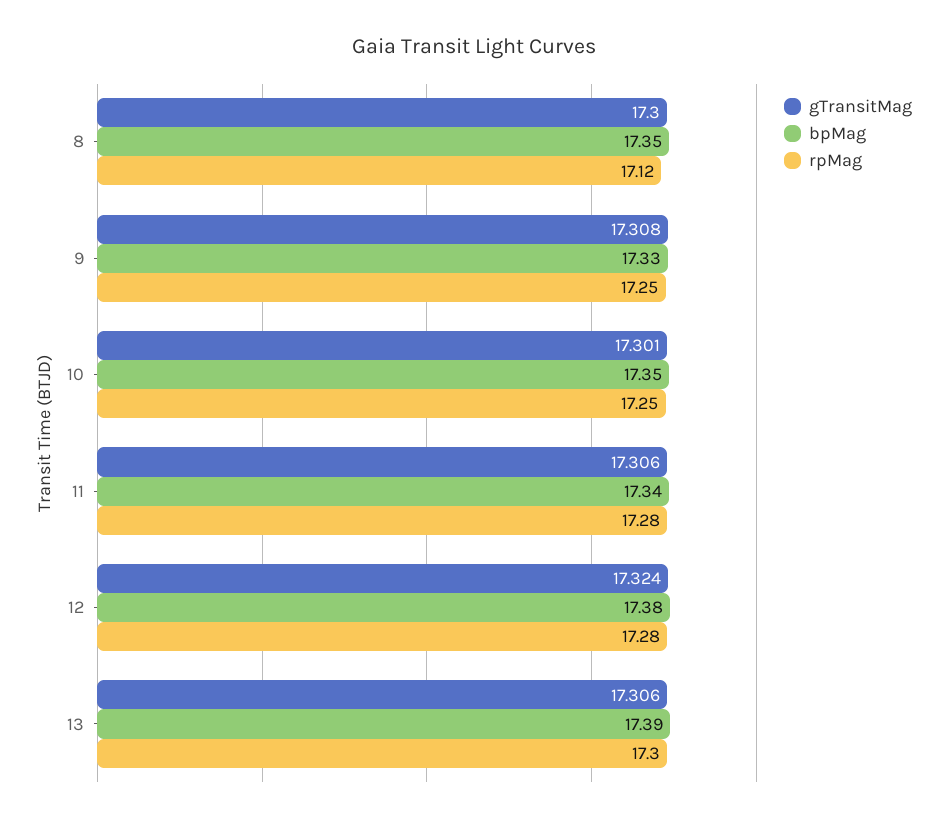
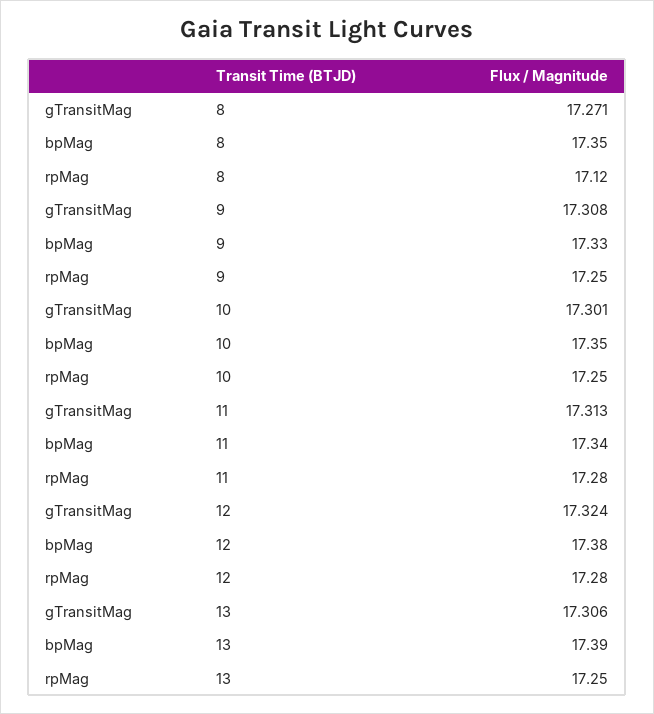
  {
    "gTransitMag": {
-     "8": 17.3,
+     "8": 17.271,
      "9": 17.308,
      "10": 17.301,
-     "11": 17.306,
+     "11": 17.313,
      "12": 17.324,
      "13": 17.306
    },
    "bpMag": {
      "8": 17.35,
      "9": 17.33,
      "10": 17.35,
      "11": 17.34,
      "12": 17.38,
      "13": 17.39
    },
    "rpMag": {
      "8": 17.12,
      "9": 17.25,
      "10": 17.25,
      "11": 17.28,
      "12": 17.28,
-     "13": 17.3
+     "13": 17.25
    }
  }

